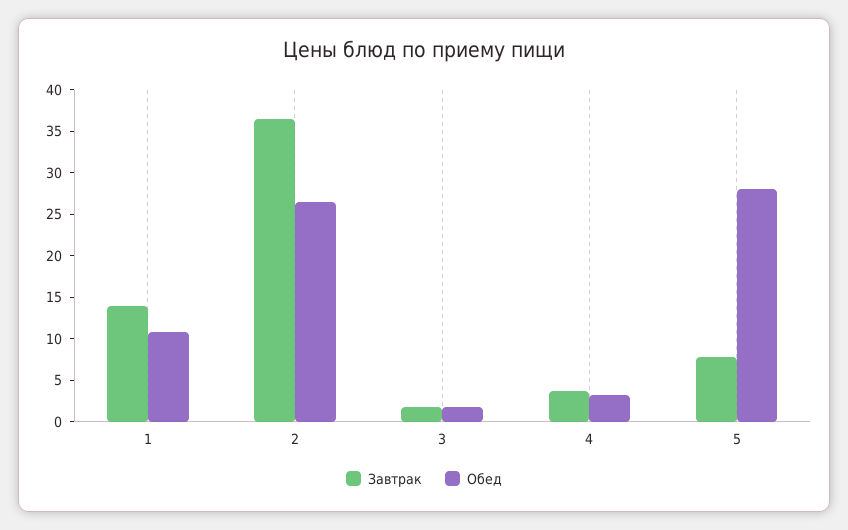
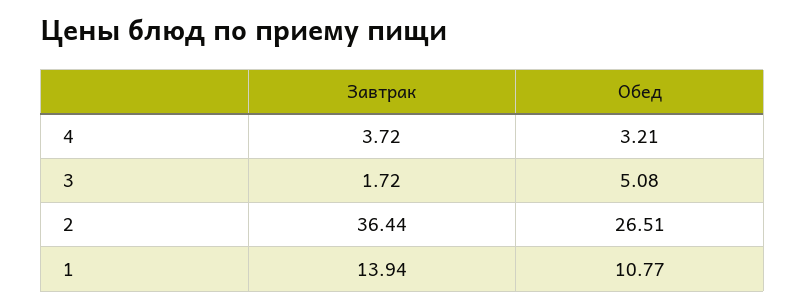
  {
    "Завтрак": {
      "1": 13.94,
      "2": 36.44,
      "3": 1.72,
-     "4": 3.72,
+     "4": 3.72
-     "5": 8
    },
    "Обед": {
      "1": 10.77,
      "2": 26.51,
-     "3": 2,
+     "3": 5.08,
-     "4": 3.21,
+     "4": 3.21
-     "5": 28
    }
  }

